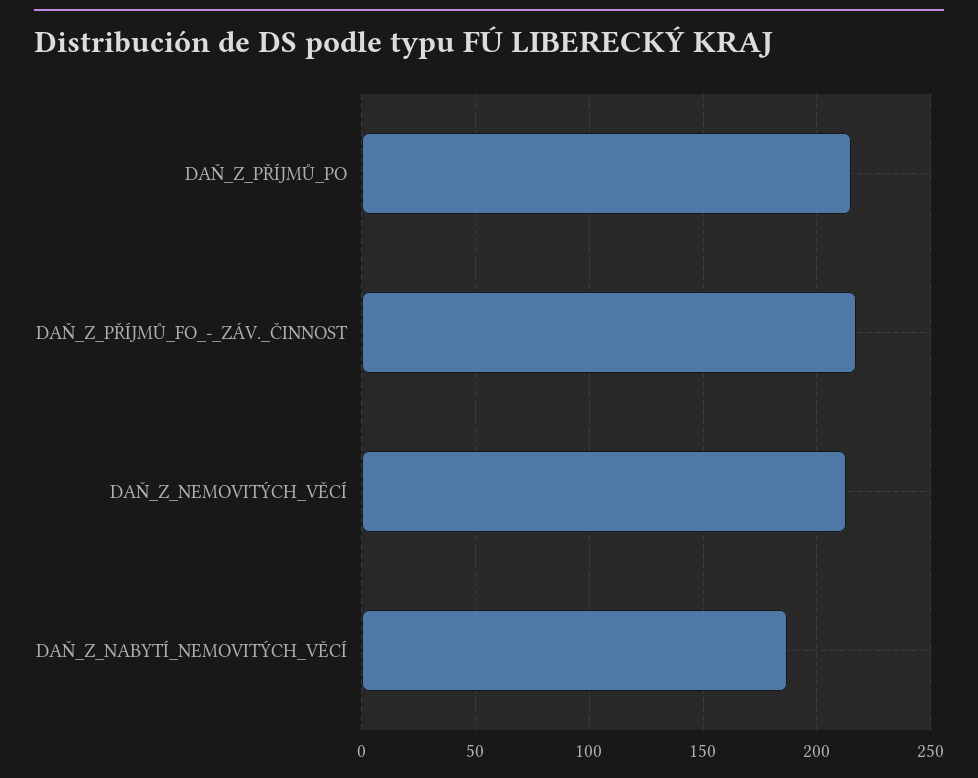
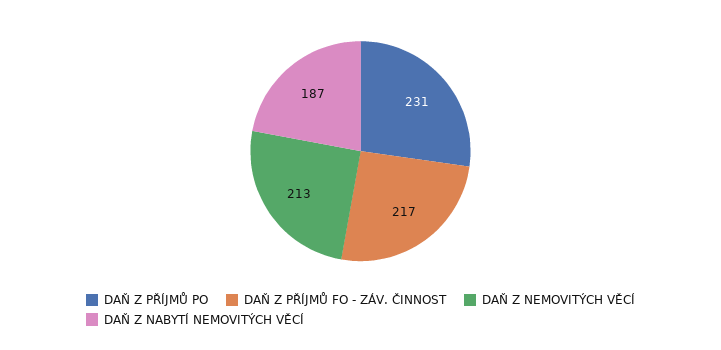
  {
-   "DAŇ_Z_PŘÍJMŮ_PO": 215,
+   "DAŇ_Z_PŘÍJMŮ_PO": 231,
    "DAŇ_Z_PŘÍJMŮ_FO_-_ZÁV._ČINNOST": 217,
    "DAŇ_Z_NEMOVITÝCH_VĚCÍ": 213,
    "DAŇ_Z_NABYTÍ_NEMOVITÝCH_VĚCÍ": 187
  }

